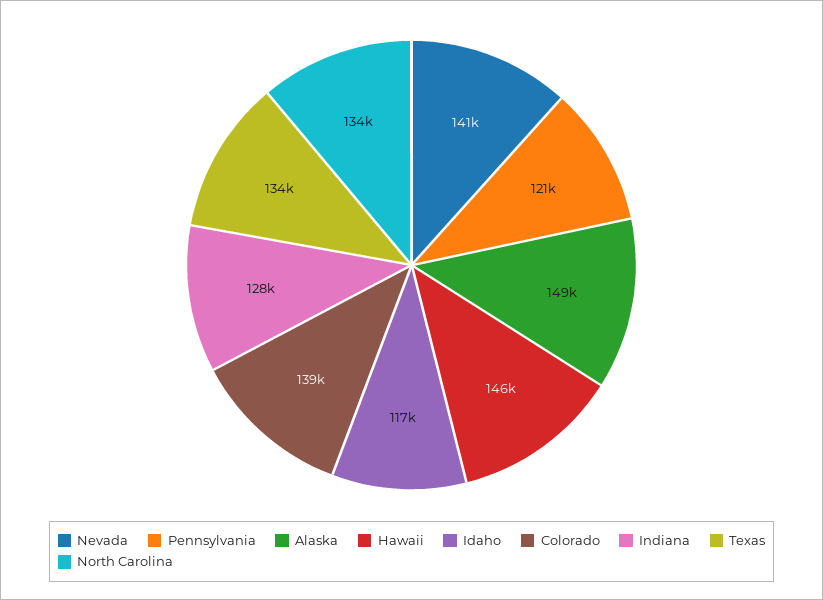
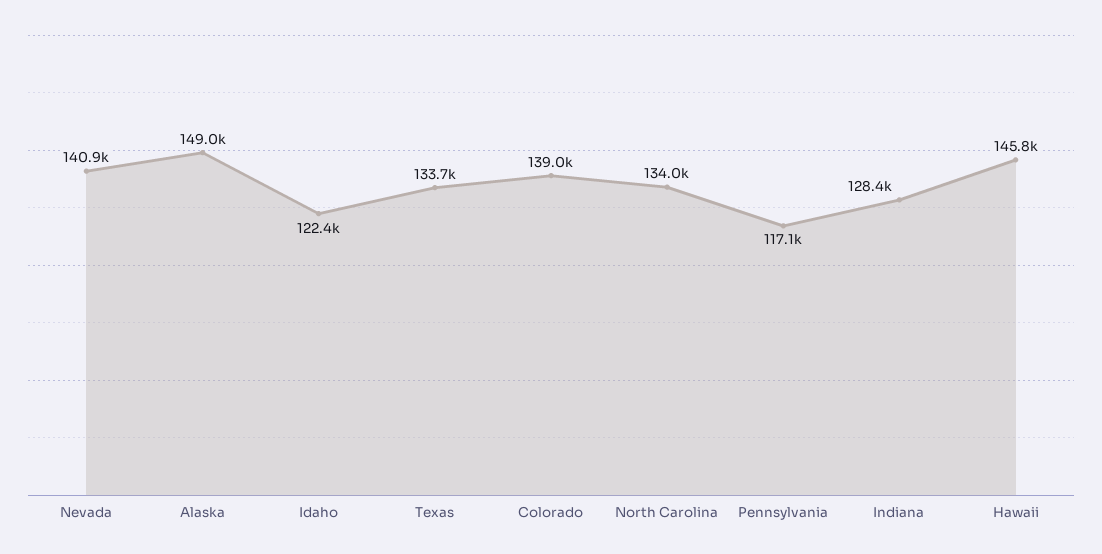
  {
    "Nevada": 140900,
-   "Pennsylvania": 121000,
+   "Pennsylvania": 117100,
    "Alaska": 149000,
    "Hawaii": 145800,
-   "Idaho": 117000,
+   "Idaho": 122400,
    "Colorado": 139000,
    "Indiana": 128400,
    "Texas": 133700,
    "North Carolina": 134000
  }

